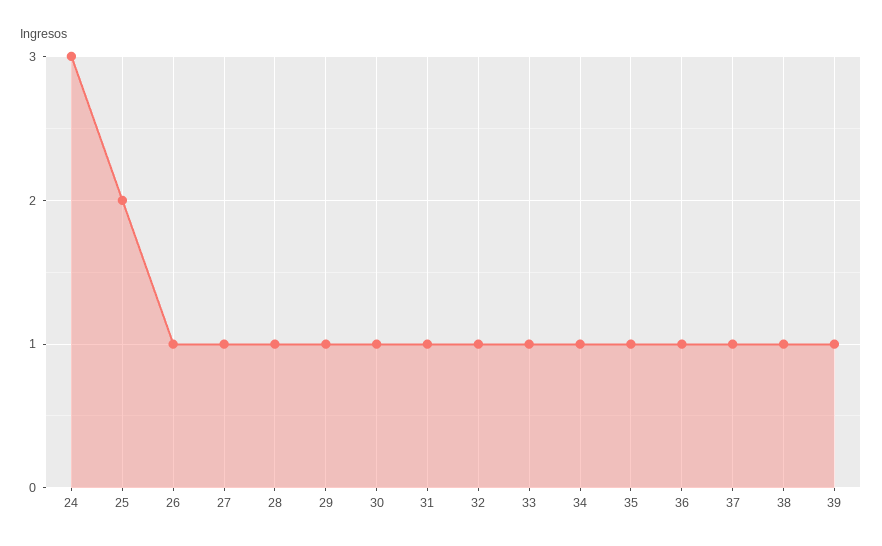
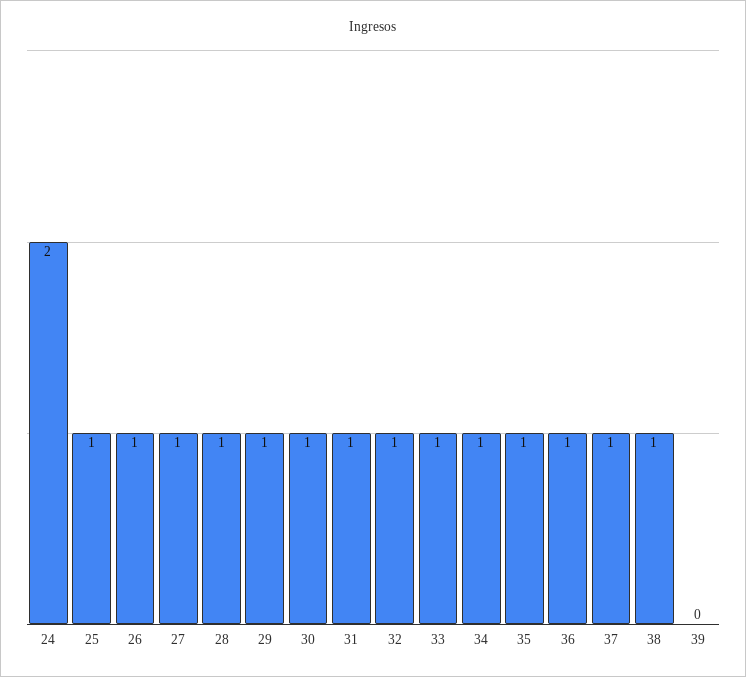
  {
-   "24": 3,
+   "24": 2,
-   "25": 2,
+   "25": 1,
    "26": 1,
    "27": 1,
    "28": 1,
    "29": 1,
    "30": 1,
    "31": 1,
    "32": 1,
    "33": 1,
    "34": 1,
    "35": 1,
    "36": 1,
    "37": 1,
    "38": 1,
-   "39": 1
+   "39": 0
  }

